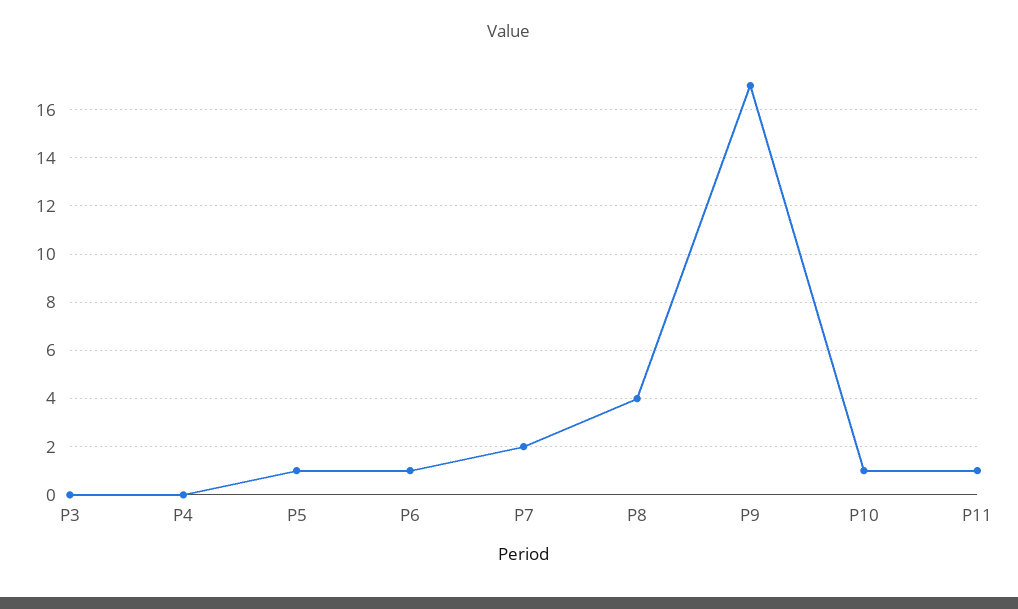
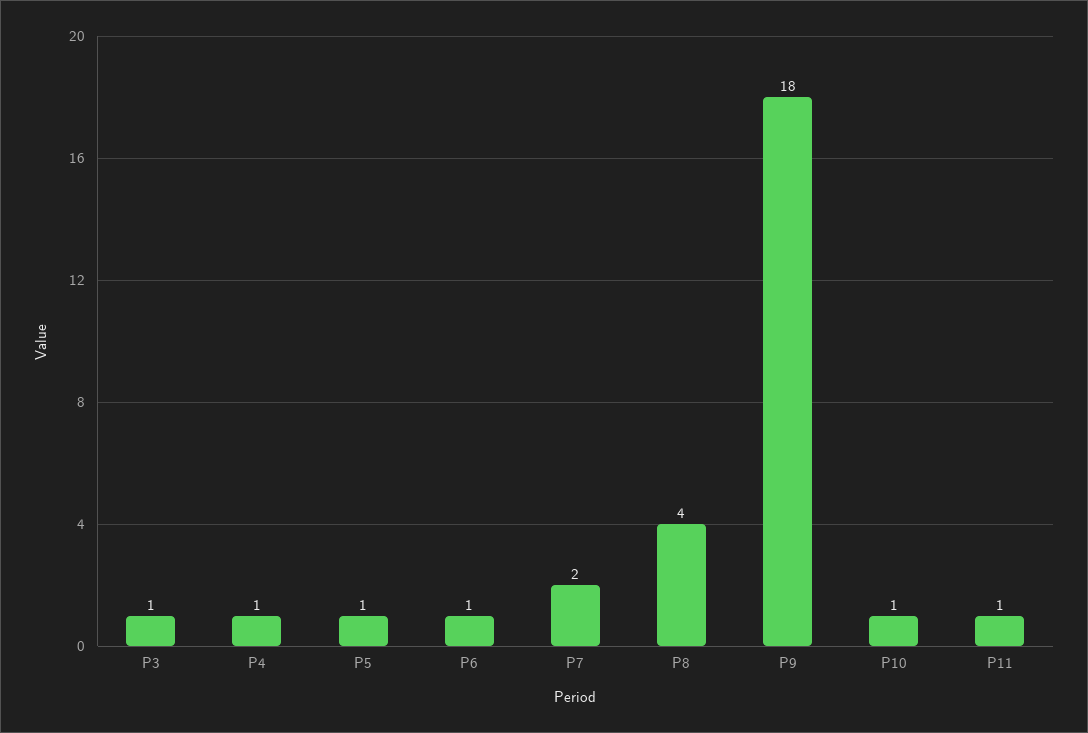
  {
-   "P3": 0,
+   "P3": 1,
-   "P4": 0,
+   "P4": 1,
    "P5": 1,
    "P6": 1,
    "P7": 2,
    "P8": 4,
-   "P9": 17,
+   "P9": 18,
    "P10": 1,
    "P11": 1
  }

